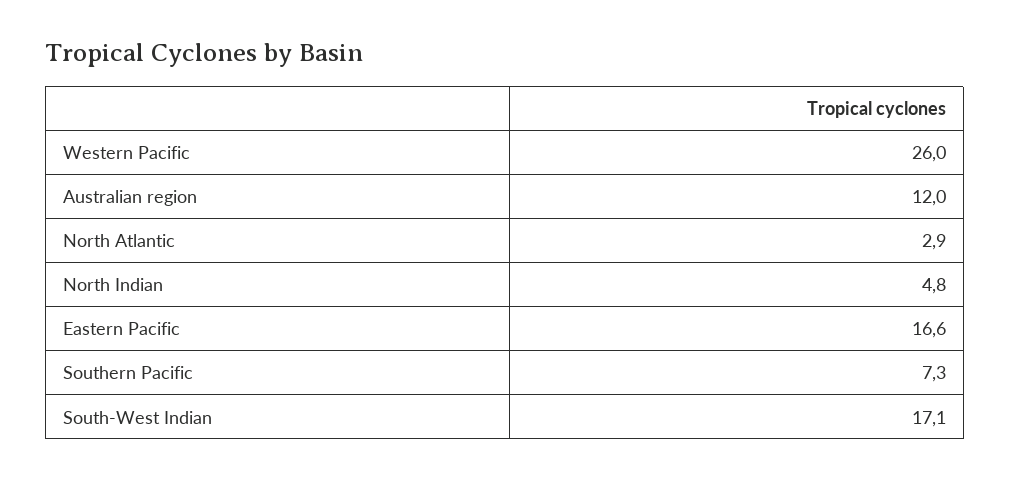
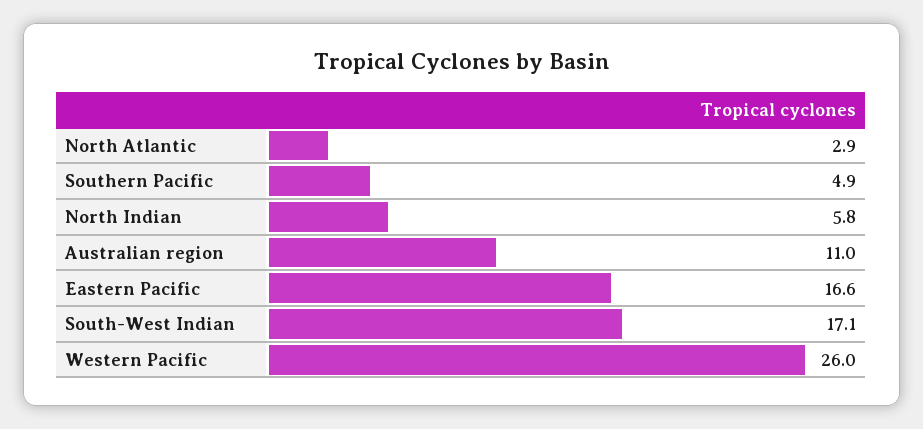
  {
    "Western Pacific": 26,
-   "Australian region": 12,
+   "Australian region": 11,
    "North Atlantic": 2.9,
-   "North Indian": 4.8,
+   "North Indian": 5.8,
    "Eastern Pacific": 16.6,
-   "Southern Pacific": 7.3,
+   "Southern Pacific": 4.9,
    "South-West Indian": 17.1
  }

